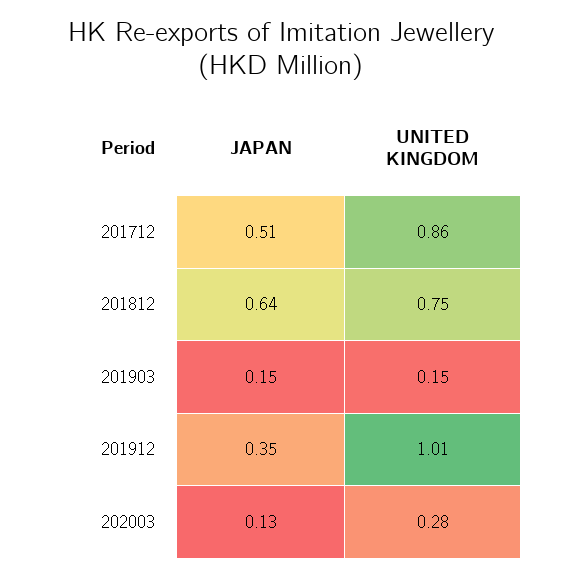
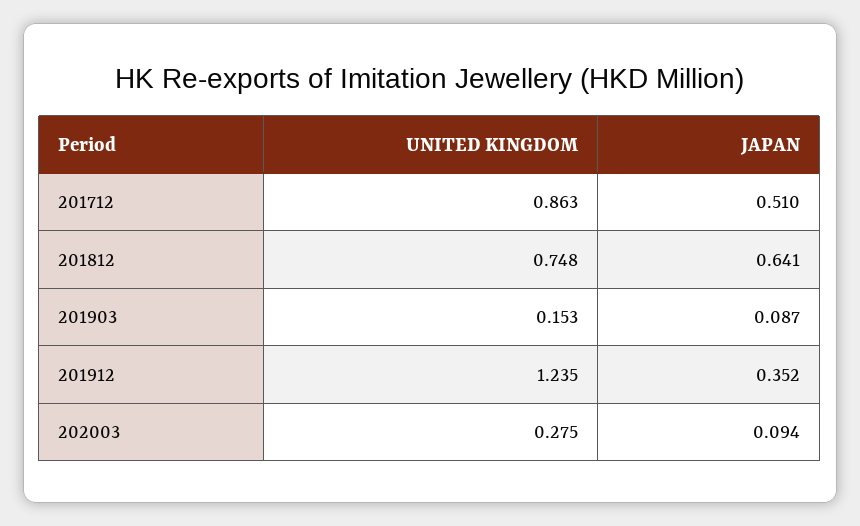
  {
    "JAPAN": {
      "201712": 0.51,
      "201812": 0.641,
-     "201903": 0.15,
+     "201903": 0.087,
      "201912": 0.352,
-     "202003": 0.13
+     "202003": 0.094
    },
    "UNITED KINGDOM": {
      "201712": 0.863,
      "201812": 0.748,
      "201903": 0.153,
-     "201912": 1.01,
+     "201912": 1.235,
      "202003": 0.275
    }
  }

